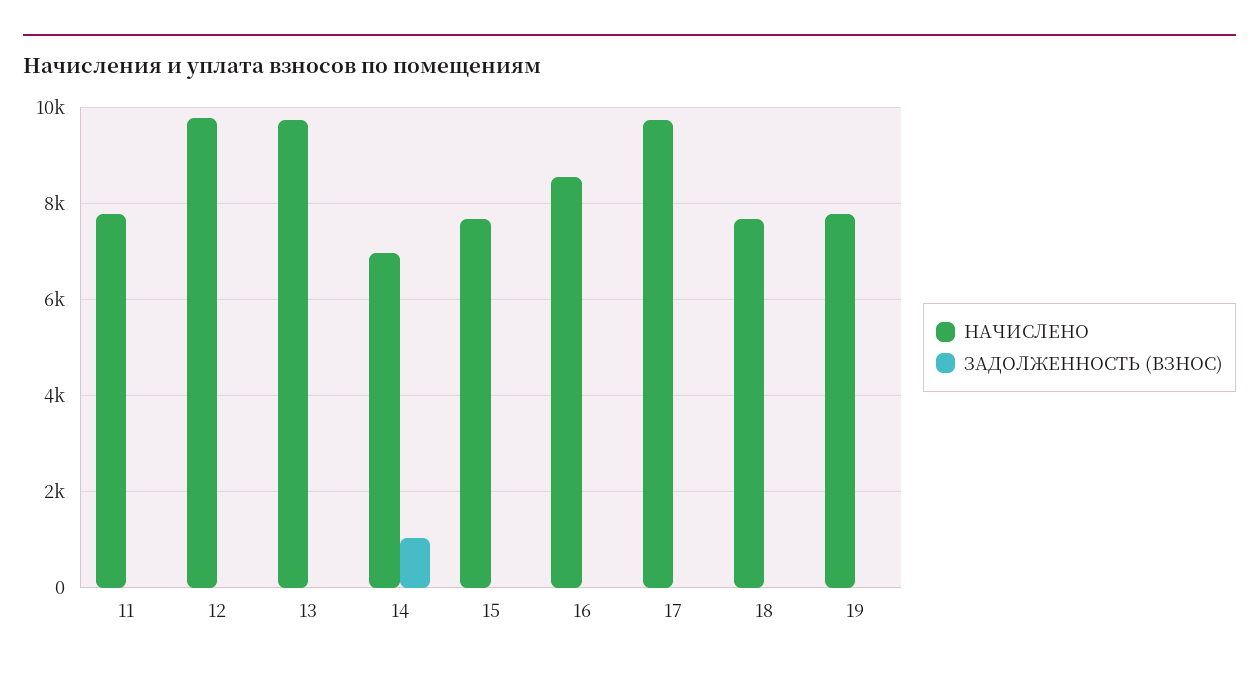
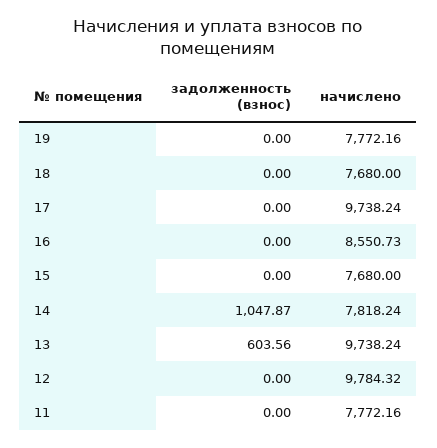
  {
    "НАЧИСЛЕНО": {
      "11": 7772.16,
      "12": 9784.32,
      "13": 9738.24,
-     "14": 7000,
+     "14": 7818.24,
      "15": 7680,
      "16": 8550.73,
      "17": 9738.24,
      "18": 7680,
      "19": 7772.16
    },
    "ЗАДОЛЖЕННОСТЬ (ВЗНОС)": {
      "11": 0,
      "12": 0,
-     "13": 0,
+     "13": 603.56,
      "14": 1047.87,
      "15": 0,
      "16": 0,
      "17": 0,
      "18": 0,
      "19": 0
    }
  }

